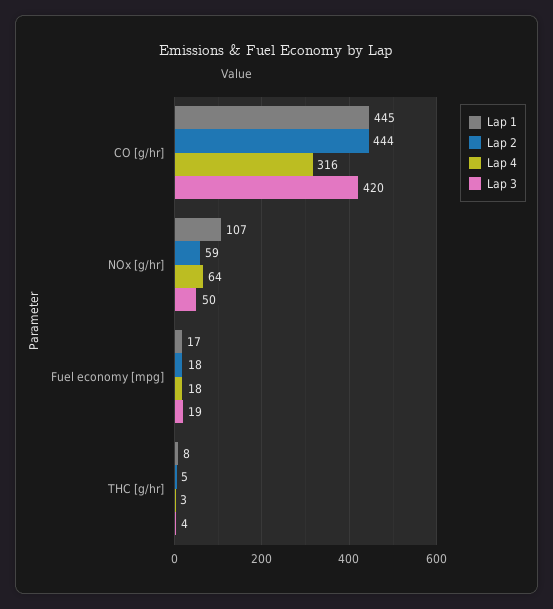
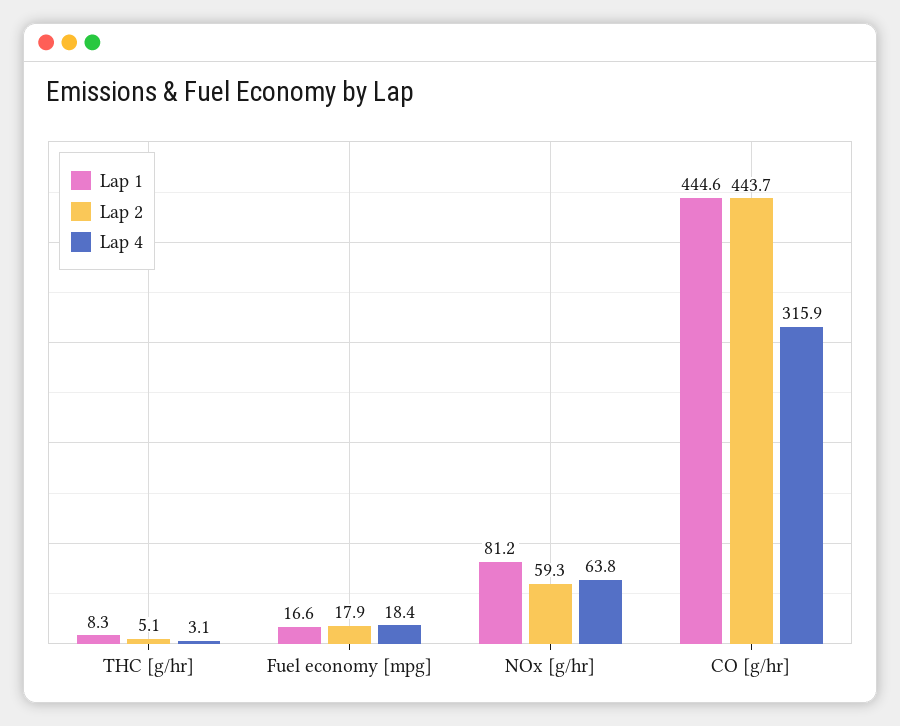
  {
    "Lap 1": {
      "CO [g/hr]": 444.6,
-     "NOx [g/hr]": 107,
+     "NOx [g/hr]": 81.2,
      "Fuel economy [mpg]": 16.6,
      "THC [g/hr]": 8.3
    },
    "Lap 2": {
      "CO [g/hr]": 443.7,
      "NOx [g/hr]": 59.3,
      "Fuel economy [mpg]": 17.9,
      "THC [g/hr]": 5.1
    },
    "Lap 4": {
      "CO [g/hr]": 315.9,
      "NOx [g/hr]": 63.8,
      "Fuel economy [mpg]": 18.4,
      "THC [g/hr]": 3.1
-   },
+   }
-   "Lap 3": {
-     "CO [g/hr]": 420,
-     "NOx [g/hr]": 50,
-     "Fuel economy [mpg]": 19,
-     "THC [g/hr]": 4
-   }
  }

